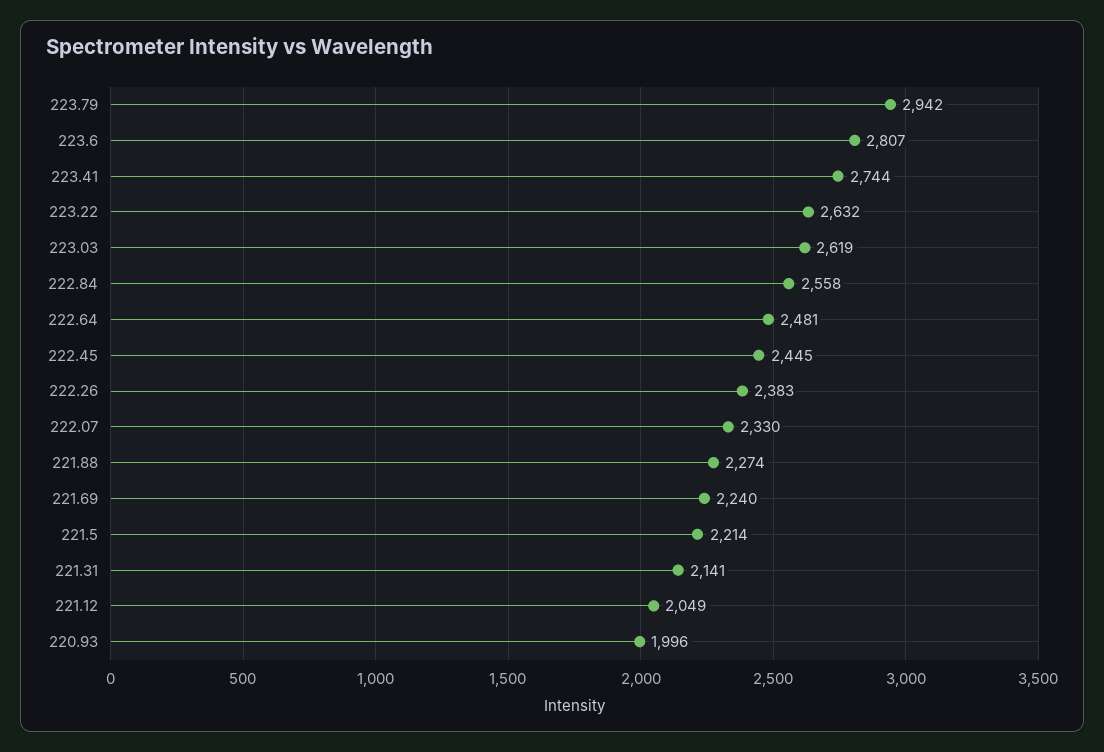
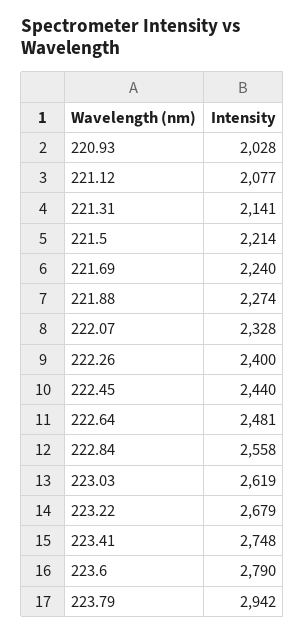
  {
    "223.79": 2942,
-   "223.6": 2807,
+   "223.6": 2790,
-   "223.41": 2744,
+   "223.41": 2748,
-   "223.22": 2632,
+   "223.22": 2679,
    "223.03": 2619,
    "222.84": 2558,
    "222.64": 2481,
-   "222.45": 2445,
+   "222.45": 2440,
-   "222.26": 2383,
+   "222.26": 2400,
-   "222.07": 2330,
+   "222.07": 2328,
    "221.88": 2274,
    "221.69": 2240,
    "221.5": 2214,
    "221.31": 2141,
-   "221.12": 2049,
+   "221.12": 2077,
-   "220.93": 1996
+   "220.93": 2028
  }

